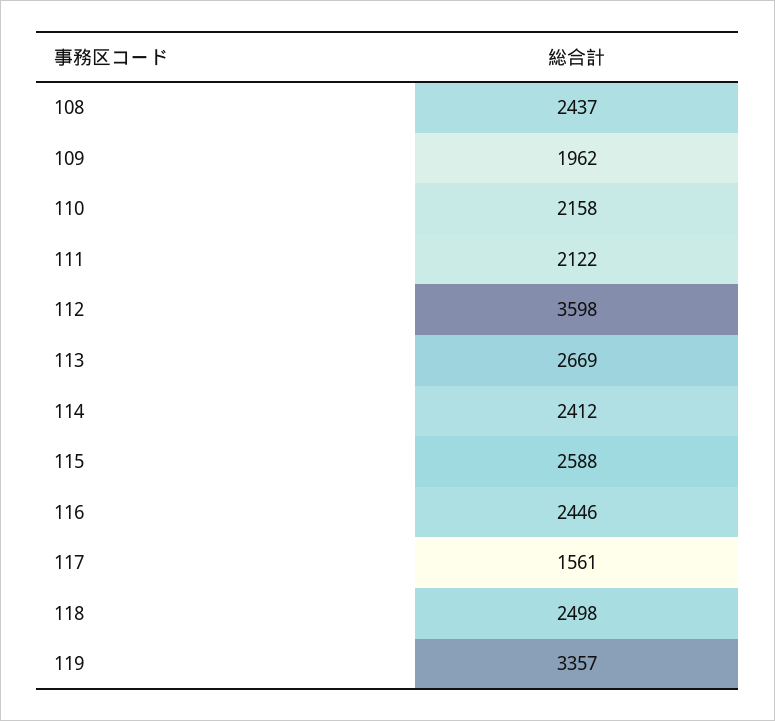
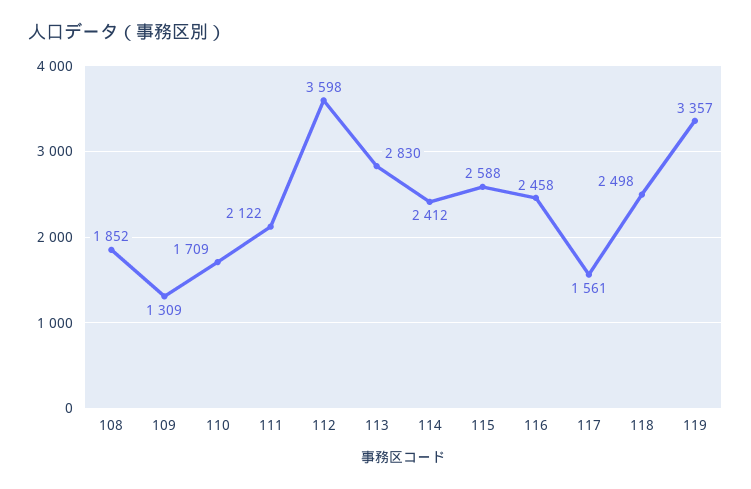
  {
-   "108": 2437,
+   "108": 1852,
-   "109": 1962,
+   "109": 1309,
-   "110": 2158,
+   "110": 1709,
    "111": 2122,
    "112": 3598,
-   "113": 2669,
+   "113": 2830,
    "114": 2412,
    "115": 2588,
-   "116": 2446,
+   "116": 2458,
    "117": 1561,
    "118": 2498,
    "119": 3357
  }

